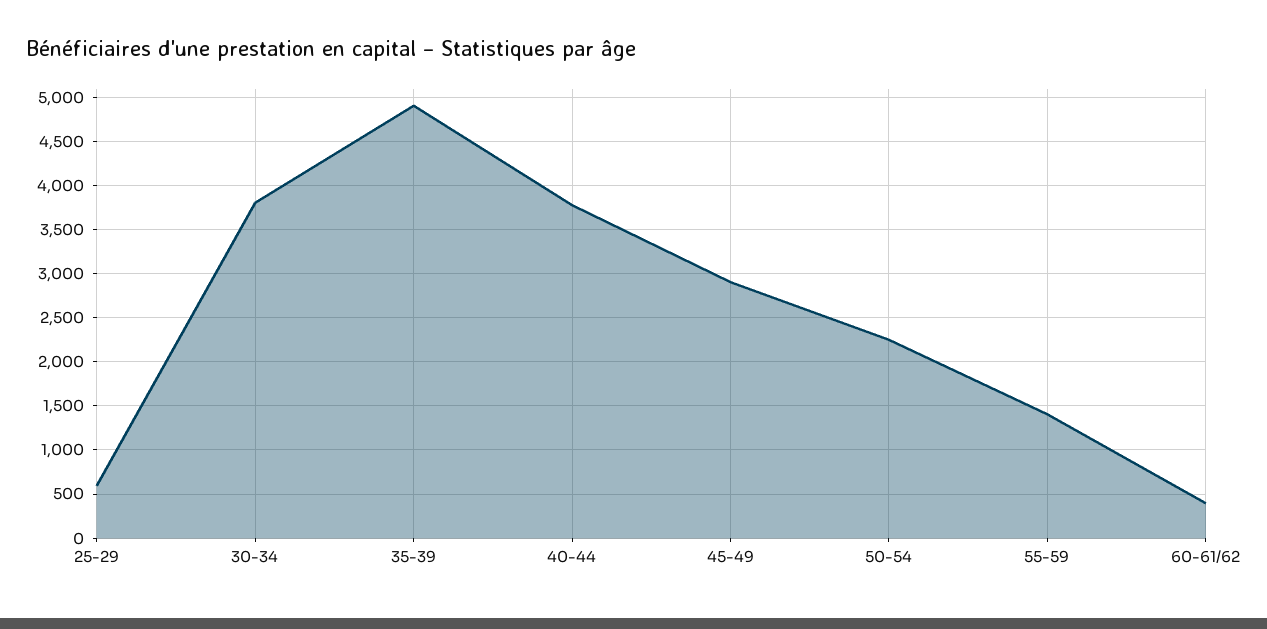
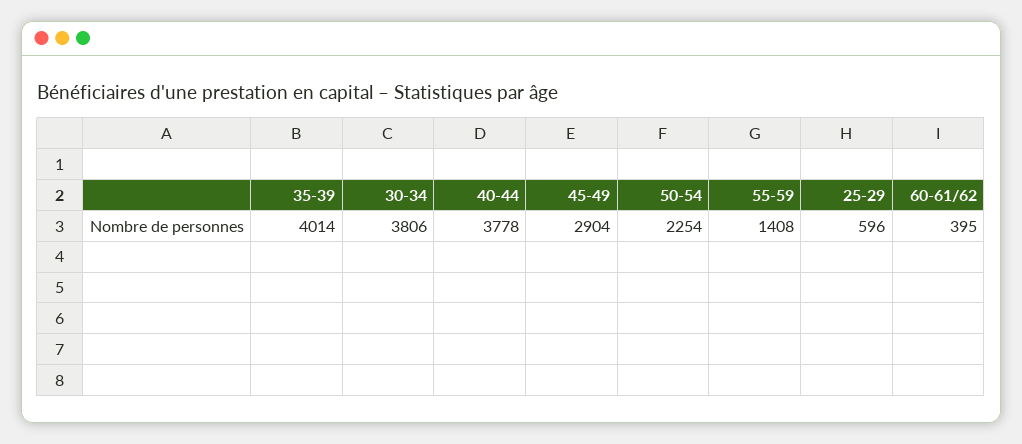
  {
    "25-29": 596,
    "30-34": 3806,
-   "35-39": 4900,
+   "35-39": 4014,
    "40-44": 3778,
    "45-49": 2904,
    "50-54": 2254,
    "55-59": 1408,
    "60-61/62": 395
  }

